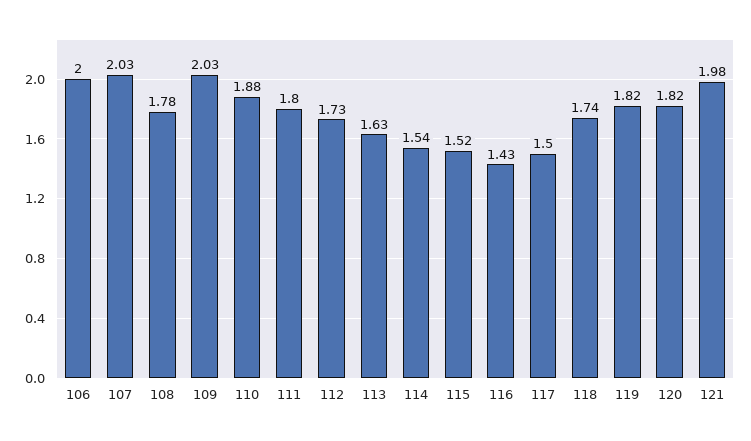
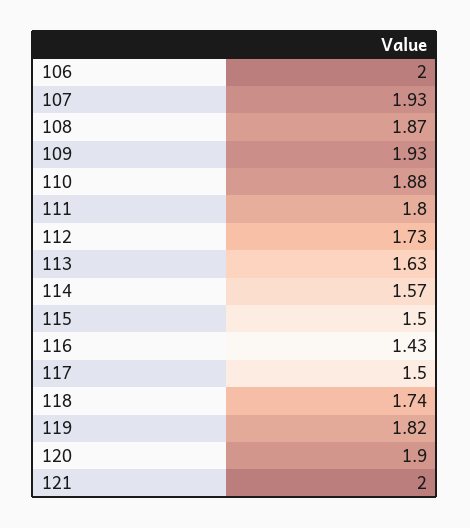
  {
    "106": 2,
-   "107": 2.03,
+   "107": 1.93,
-   "108": 1.78,
+   "108": 1.87,
-   "109": 2.03,
+   "109": 1.93,
    "110": 1.88,
    "111": 1.8,
    "112": 1.73,
    "113": 1.63,
-   "114": 1.54,
+   "114": 1.57,
-   "115": 1.52,
+   "115": 1.5,
    "116": 1.43,
    "117": 1.5,
    "118": 1.74,
    "119": 1.82,
-   "120": 1.82,
+   "120": 1.9,
-   "121": 1.98
+   "121": 2
  }

